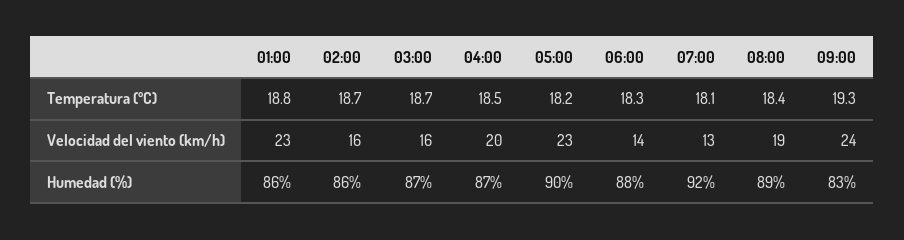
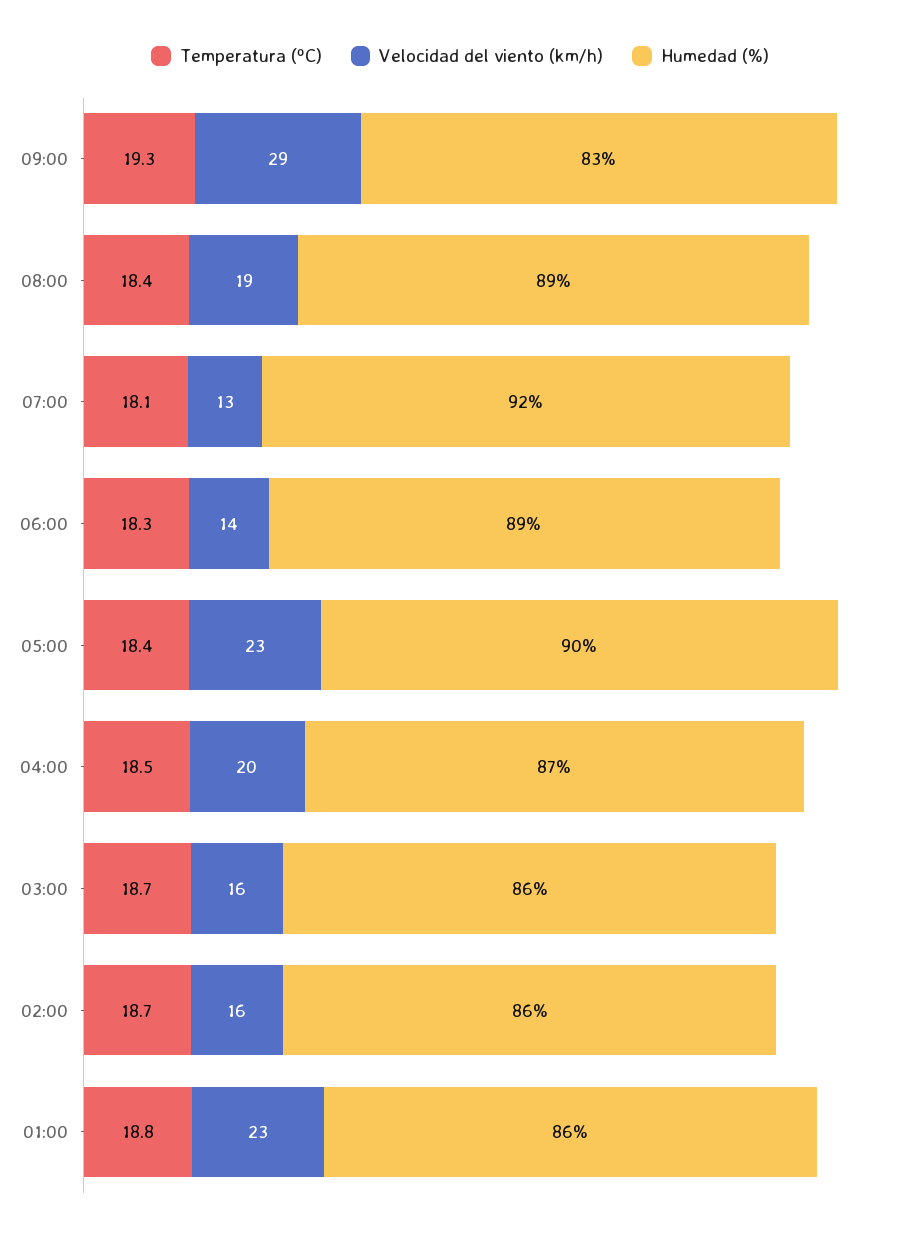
  {
    "Temperatura (ºC)": {
      "01:00": 18.8,
      "02:00": 18.7,
      "03:00": 18.7,
      "04:00": 18.5,
-     "05:00": 18.2,
+     "05:00": 18.4,
      "06:00": 18.3,
      "07:00": 18.1,
      "08:00": 18.4,
      "09:00": 19.3
    },
    "Velocidad del viento (km/h)": {
      "01:00": 23,
      "02:00": 16,
      "03:00": 16,
      "04:00": 20,
      "05:00": 23,
      "06:00": 14,
      "07:00": 13,
      "08:00": 19,
-     "09:00": 24
+     "09:00": 29
    },
    "Humedad (%)": {
      "01:00": 86,
      "02:00": 86,
-     "03:00": 87,
+     "03:00": 86,
      "04:00": 87,
      "05:00": 90,
-     "06:00": 88,
+     "06:00": 89,
      "07:00": 92,
      "08:00": 89,
      "09:00": 83
    }
  }

